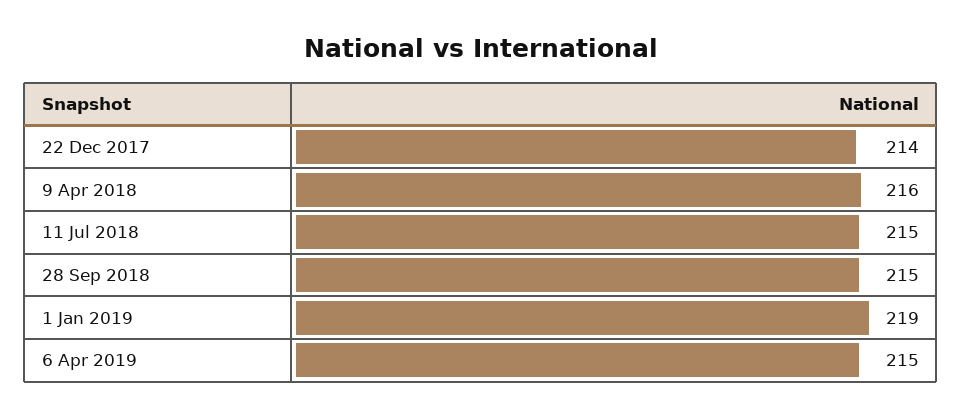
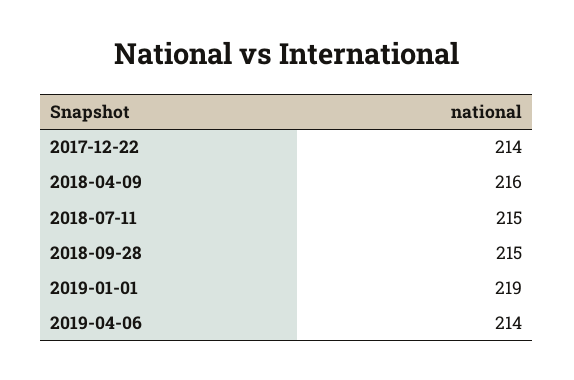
  {
    "22 Dec 2017": 214,
    "9 Apr 2018": 216,
    "11 Jul 2018": 215,
    "28 Sep 2018": 215,
    "1 Jan 2019": 219,
-   "6 Apr 2019": 215
+   "6 Apr 2019": 214
  }

